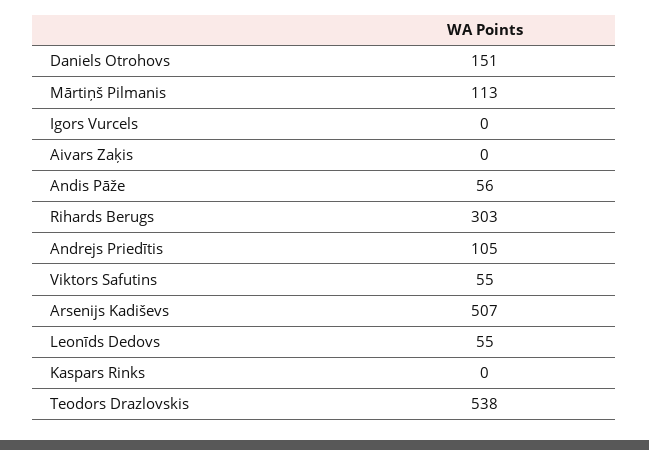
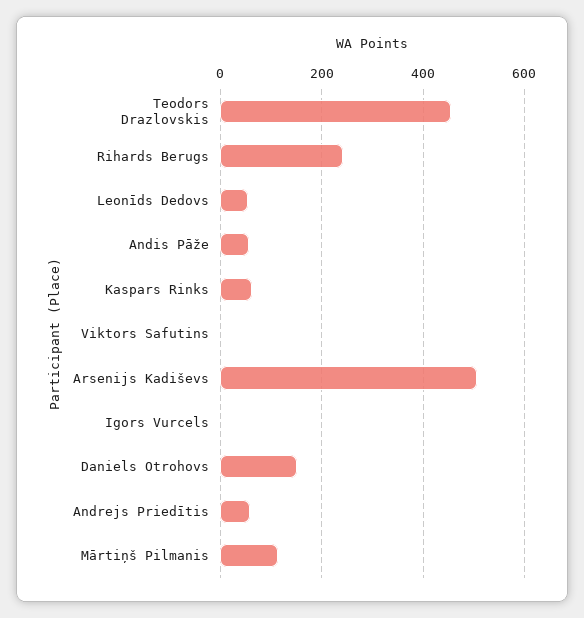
  {
    "Daniels Otrohovs": 151,
    "Mārtiņš Pilmanis": 113,
    "Igors Vurcels": 0,
-   "Aivars Zaķis": 0,
    "Andis Pāže": 56,
-   "Rihards Berugs": 303,
+   "Rihards Berugs": 240,
-   "Andrejs Priedītis": 105,
+   "Andrejs Priedītis": 60,
-   "Viktors Safutins": 55,
+   "Viktors Safutins": 0,
    "Arsenijs Kadiševs": 507,
    "Leonīds Dedovs": 55,
-   "Kaspars Rinks": 0,
+   "Kaspars Rinks": 60,
-   "Teodors Drazlovskis": 538
+   "Teodors Drazlovskis": 460
  }

